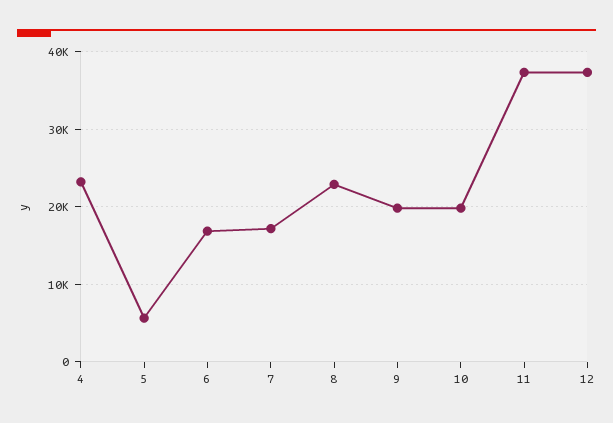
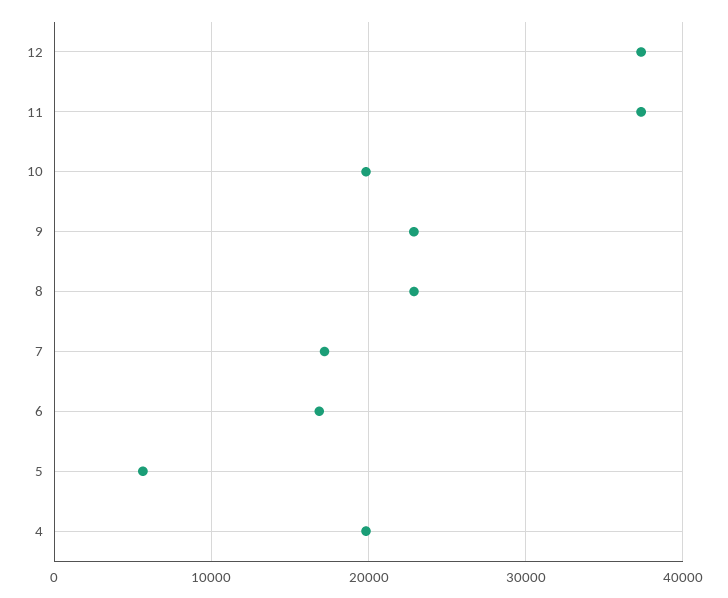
  {
-   "4": 23000,
+   "4": 20000,
    "5": 6000,
    "6": 17000,
    "7": 17000,
    "8": 23000,
-   "9": 20000,
+   "9": 23000,
    "10": 20000,
    "11": 37000,
    "12": 37000
  }

